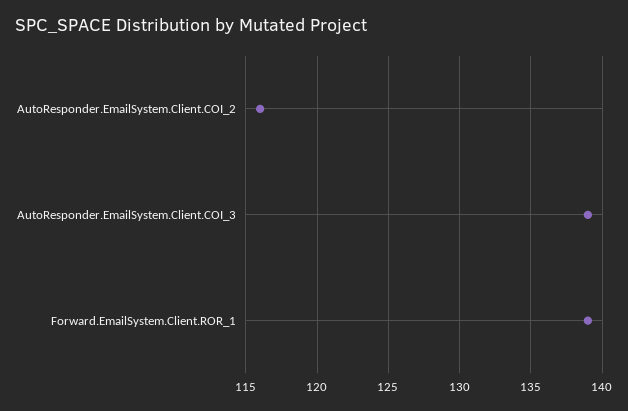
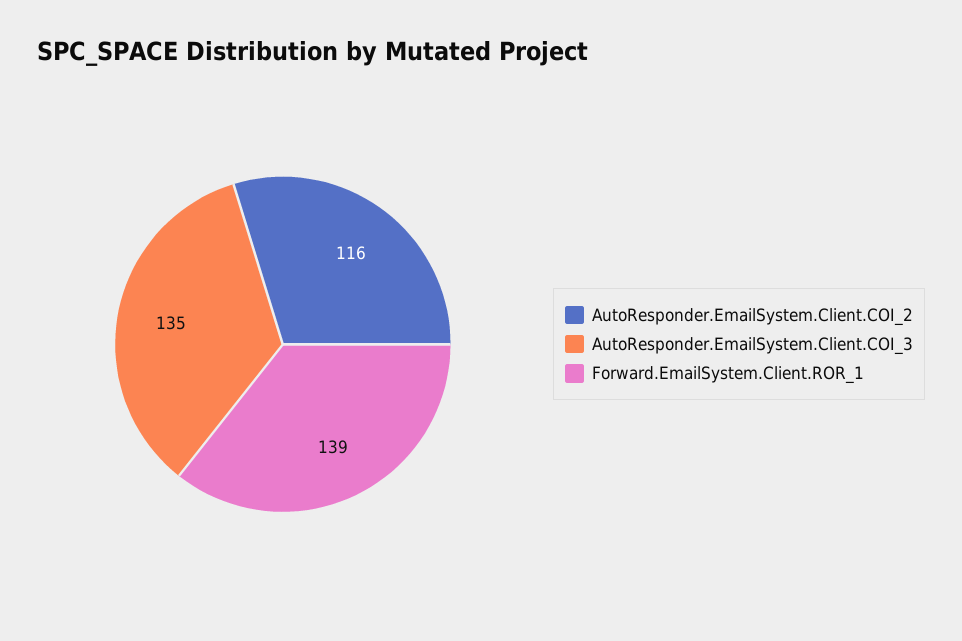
  {
    "AutoResponder.EmailSystem.Client.COI_2": 116,
-   "AutoResponder.EmailSystem.Client.COI_3": 139,
+   "AutoResponder.EmailSystem.Client.COI_3": 135,
    "Forward.EmailSystem.Client.ROR_1": 139
  }

